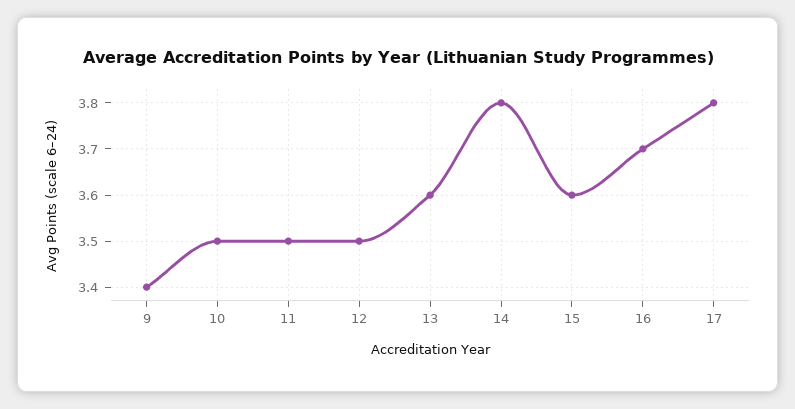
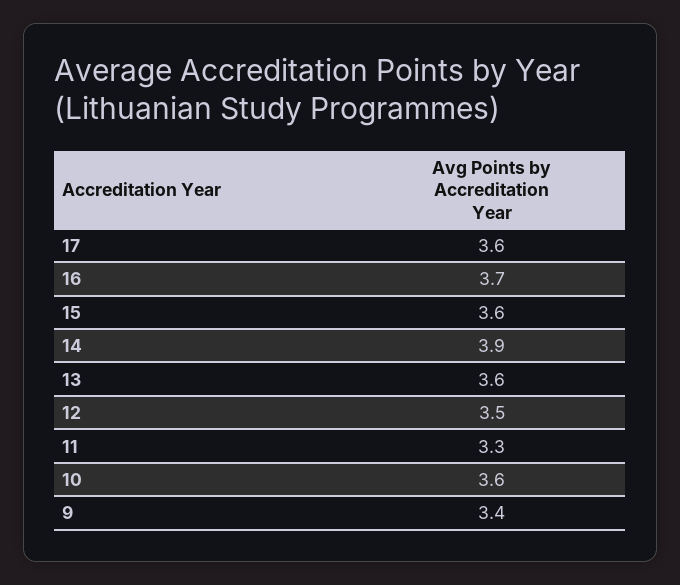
  {
    "9": 3.4,
-   "10": 3.5,
+   "10": 3.6,
-   "11": 3.5,
+   "11": 3.3,
    "12": 3.5,
    "13": 3.6,
-   "14": 3.8,
+   "14": 3.9,
    "15": 3.6,
    "16": 3.7,
-   "17": 3.8
+   "17": 3.6
  }

